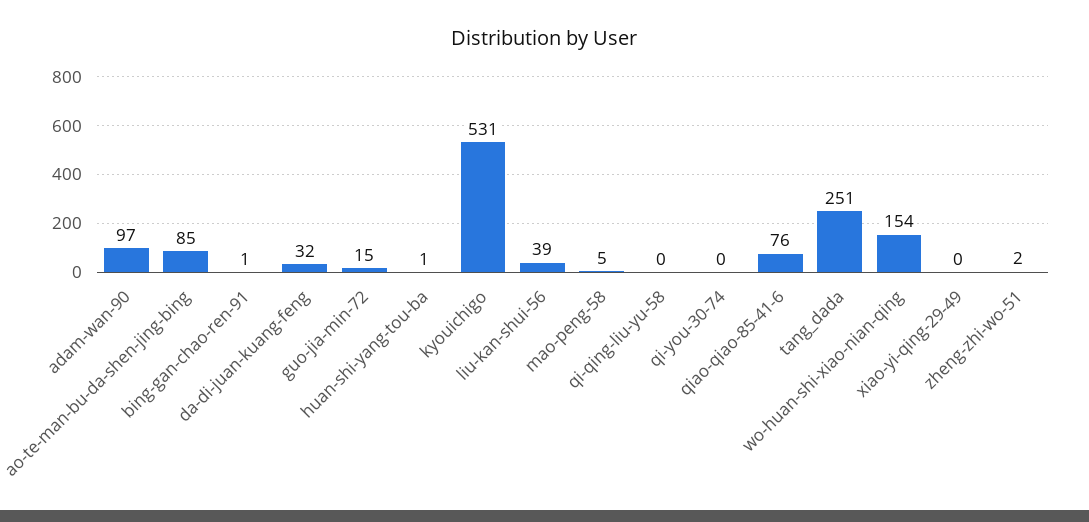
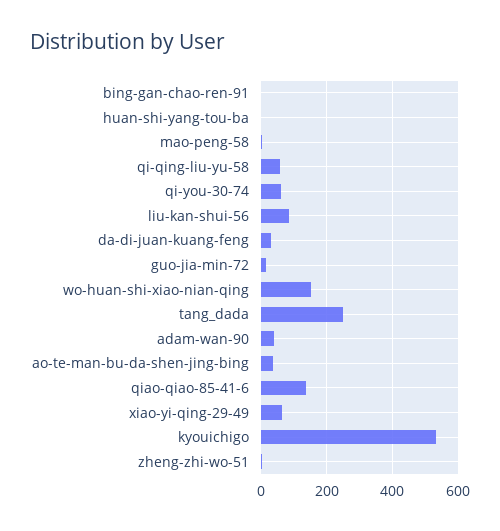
  {
-   "adam-wan-90": 97,
+   "adam-wan-90": 40,
-   "ao-te-man-bu-da-shen-jing-bing": 85,
+   "ao-te-man-bu-da-shen-jing-bing": 40,
    "bing-gan-chao-ren-91": 1,
    "da-di-juan-kuang-feng": 32,
    "guo-jia-min-72": 15,
    "huan-shi-yang-tou-ba": 1,
    "kyouichigo": 531,
-   "liu-kan-shui-56": 39,
+   "liu-kan-shui-56": 80,
    "mao-peng-58": 5,
-   "qi-qing-liu-yu-58": 0,
+   "qi-qing-liu-yu-58": 60,
-   "qi-you-30-74": 0,
+   "qi-you-30-74": 60,
-   "qiao-qiao-85-41-6": 76,
+   "qiao-qiao-85-41-6": 140,
    "tang_dada": 251,
    "wo-huan-shi-xiao-nian-qing": 154,
-   "xiao-yi-qing-29-49": 0,
+   "xiao-yi-qing-29-49": 60,
    "zheng-zhi-wo-51": 2
  }

